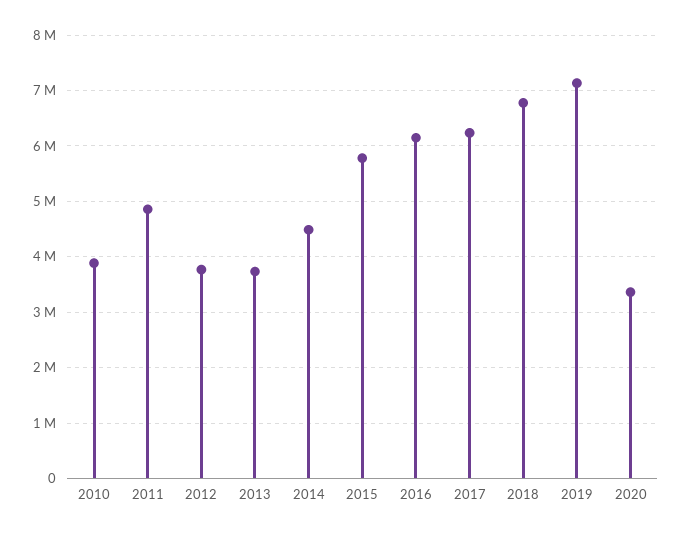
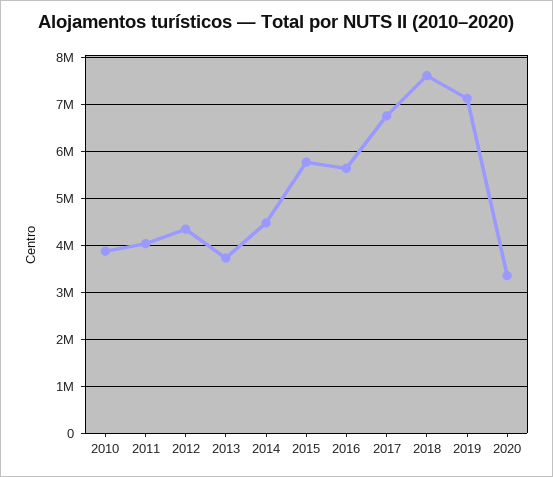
  {
    "2010": 3800000,
-   "2011": 4800000,
+   "2011": 4000000,
-   "2012": 3800000,
+   "2012": 4400000,
    "2013": 3800000,
    "2014": 4400000,
    "2015": 5800000,
-   "2016": 6200000,
+   "2016": 5600000,
-   "2017": 6200000,
+   "2017": 6800000,
-   "2018": 6800000,
+   "2018": 7600000,
    "2019": 7200000,
    "2020": 3400000
  }

